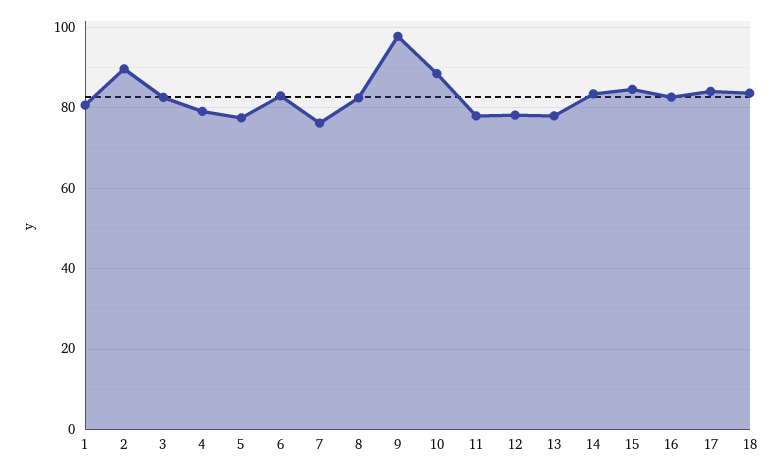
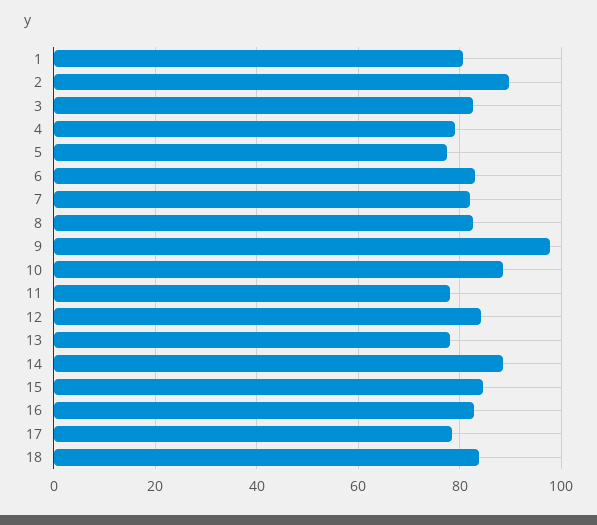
  {
    "1": 80,
    "2": 90,
    "3": 82,
    "4": 80,
    "5": 78,
    "6": 84,
-   "7": 76,
+   "7": 82,
    "8": 82,
    "9": 98,
    "10": 88,
    "11": 78,
-   "12": 78,
+   "12": 84,
    "13": 78,
-   "14": 84,
+   "14": 88,
    "15": 84,
    "16": 82,
-   "17": 84,
+   "17": 78,
    "18": 84
  }

